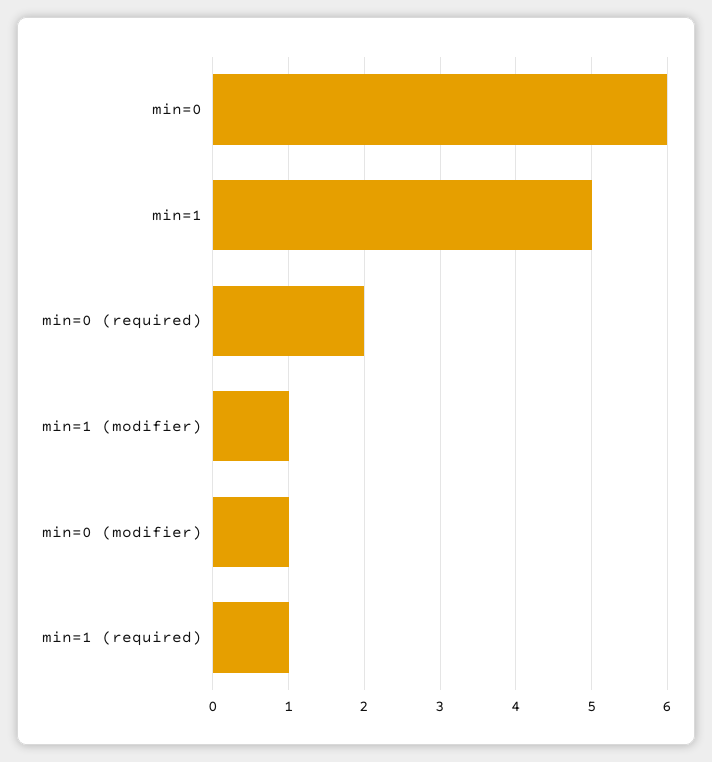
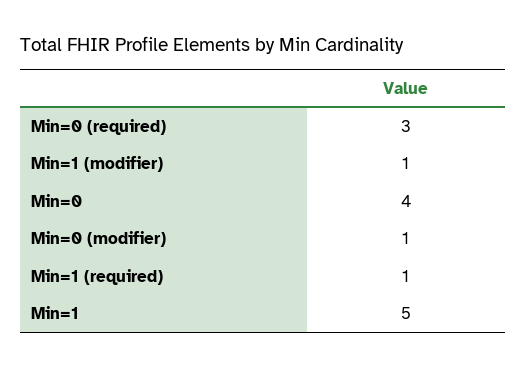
  {
-   "min=0": 6,
+   "min=0": 4,
    "min=1": 5,
-   "min=0 (required)": 2,
+   "min=0 (required)": 3,
    "min=1 (modifier)": 1,
    "min=0 (modifier)": 1,
    "min=1 (required)": 1
  }

